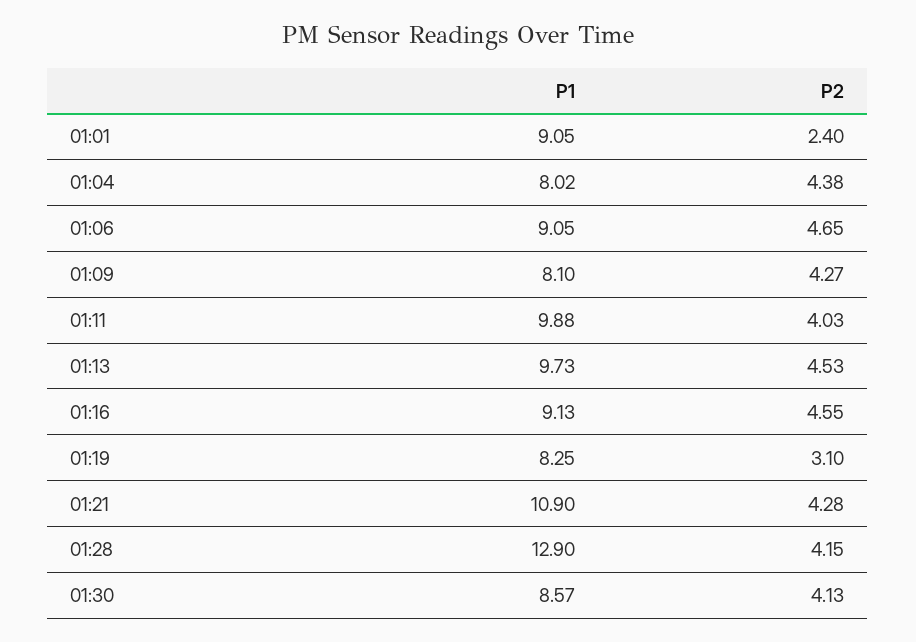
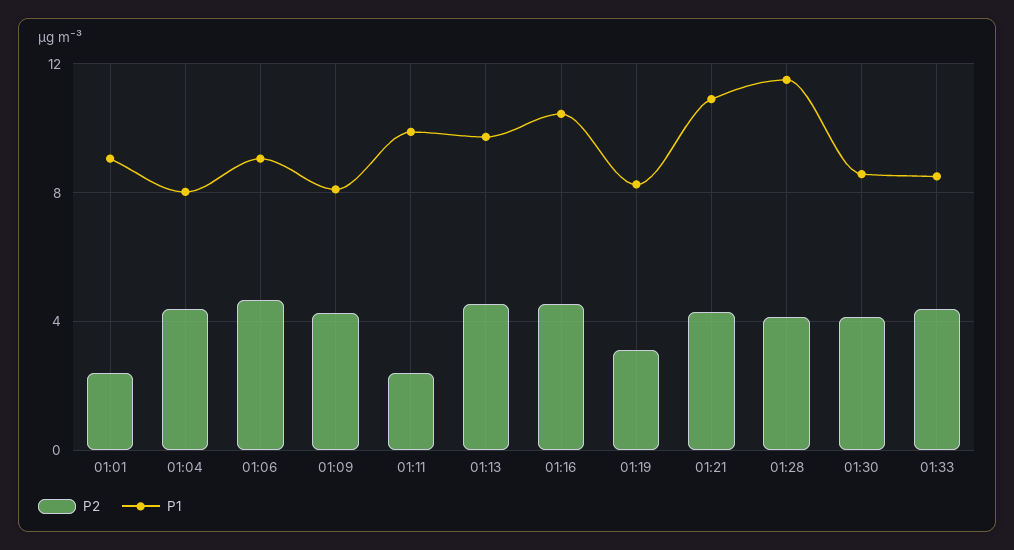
  {
    "P1": {
      "01:01": 9.05,
      "01:04": 8.02,
      "01:06": 9.05,
      "01:09": 8.1,
      "01:11": 9.88,
      "01:13": 9.73,
-     "01:16": 9.13,
+     "01:16": 10.5,
      "01:19": 8.25,
      "01:21": 10.9,
-     "01:28": 12.9,
+     "01:28": 11.5,
-     "01:30": 8.57
+     "01:30": 8.57,
+     "01:33": 8.5
    },
    "P2": {
      "01:01": 2.4,
      "01:04": 4.38,
      "01:06": 4.65,
      "01:09": 4.27,
-     "01:11": 4.03,
+     "01:11": 2.5,
      "01:13": 4.53,
      "01:16": 4.55,
      "01:19": 3.1,
      "01:21": 4.28,
      "01:28": 4.15,
-     "01:30": 4.13
+     "01:30": 4.13,
+     "01:33": 4.5
    }
  }

